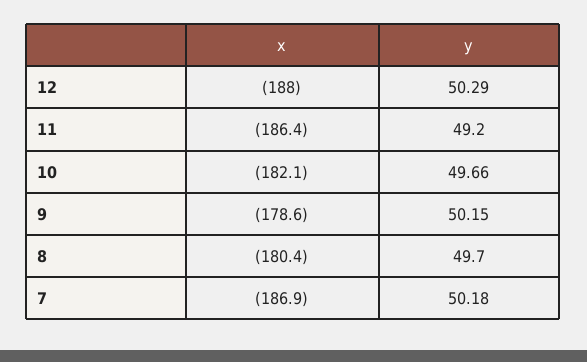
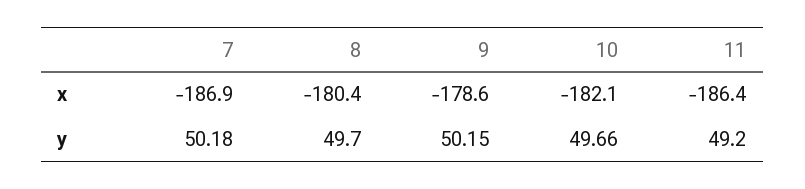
  {
    "x": {
-     "12": -188,
      "11": -186.4,
      "10": -182.1,
      "9": -178.6,
      "8": -180.4,
      "7": -186.9
    },
    "y": {
-     "12": 50.29,
      "11": 49.2,
      "10": 49.66,
      "9": 50.15,
      "8": 49.7,
      "7": 50.18
    }
  }

